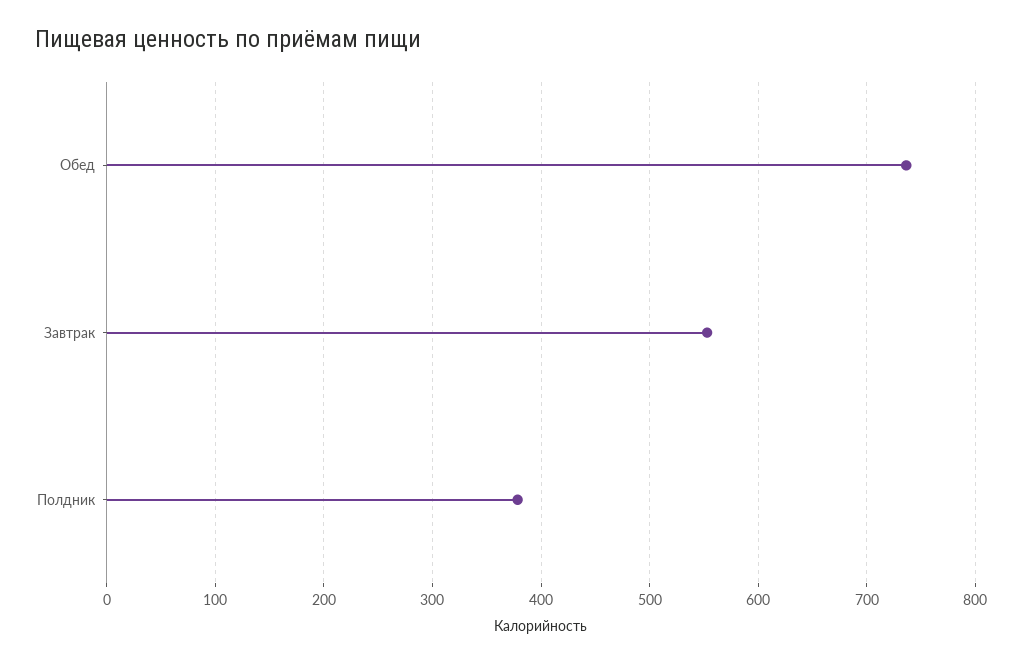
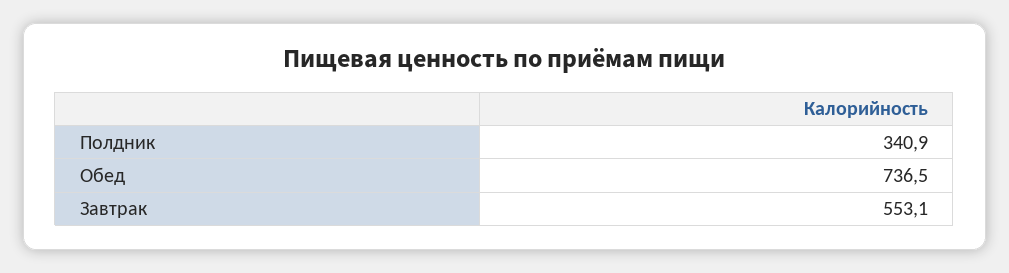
  {
    "Обед": 736.5,
    "Завтрак": 553.1,
-   "Полдник": 380
+   "Полдник": 340.9
  }

